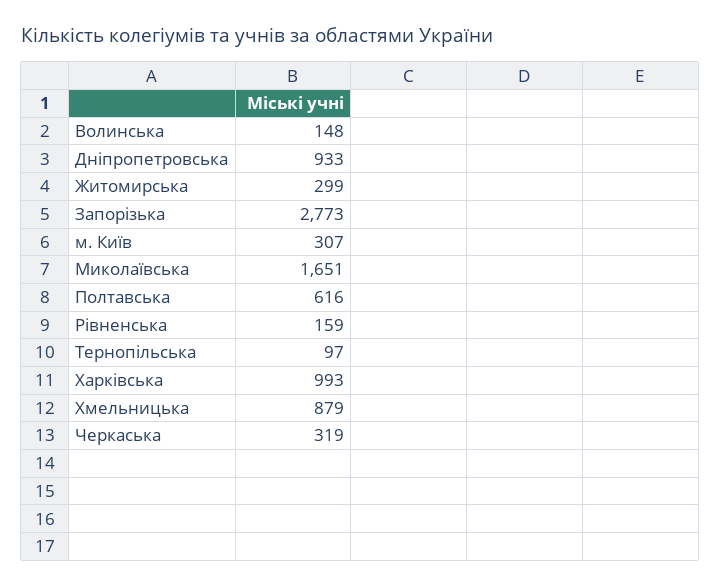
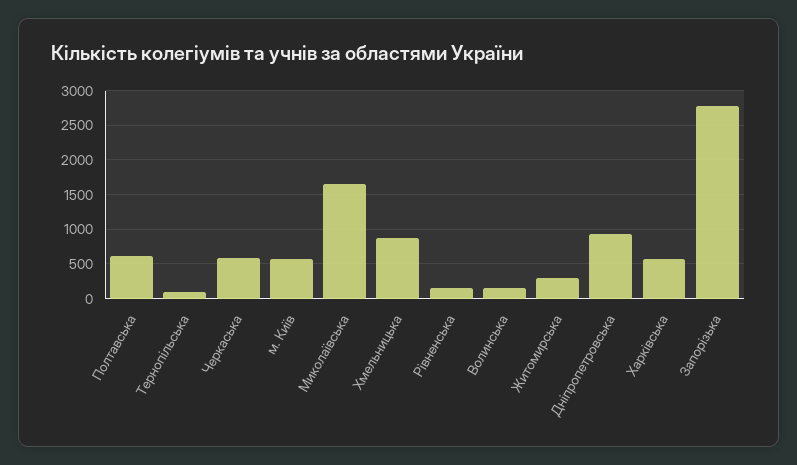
  {
    "Волинська": 148,
    "Дніпропетровська": 933,
    "Житомирська": 299,
    "Запорізька": 2773,
-   "м. Київ": 307,
+   "м. Київ": 600,
    "Миколаївська": 1651,
    "Полтавська": 616,
    "Рівненська": 159,
    "Тернопільська": 97,
-   "Харківська": 993,
+   "Харківська": 600,
    "Хмельницька": 879,
-   "Черкаська": 319
+   "Черкаська": 600
  }

